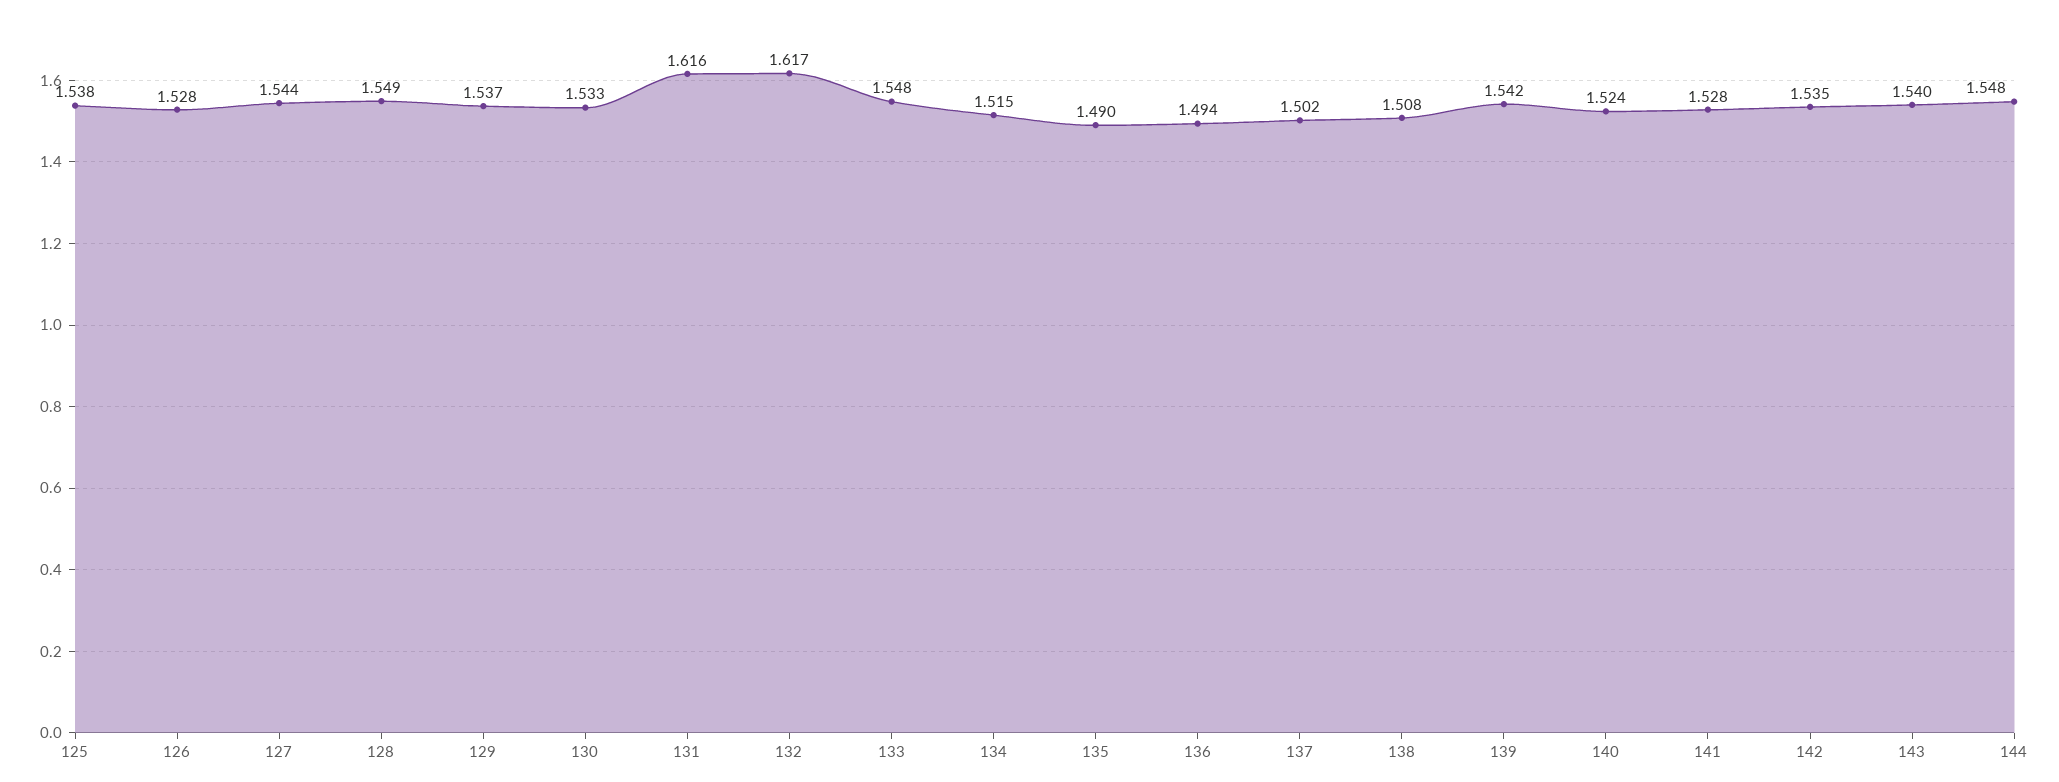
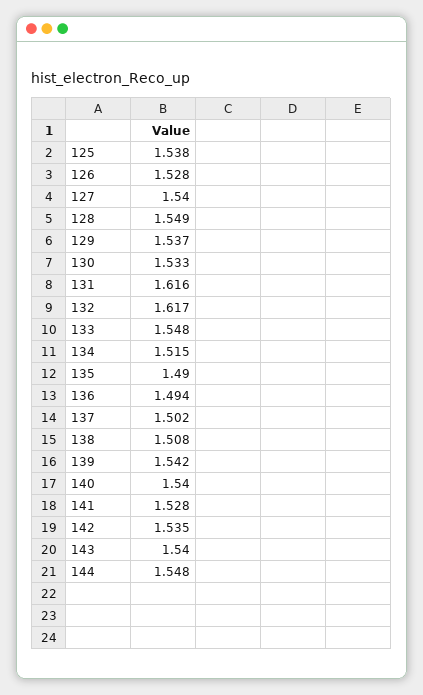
  {
    "125": 1.538,
    "126": 1.528,
-   "127": 1.544,
+   "127": 1.54,
    "128": 1.549,
    "129": 1.537,
    "130": 1.533,
    "131": 1.616,
    "132": 1.617,
    "133": 1.548,
    "134": 1.515,
    "135": 1.49,
    "136": 1.494,
    "137": 1.502,
    "138": 1.508,
    "139": 1.542,
-   "140": 1.524,
+   "140": 1.54,
    "141": 1.528,
    "142": 1.535,
    "143": 1.54,
    "144": 1.548
  }

